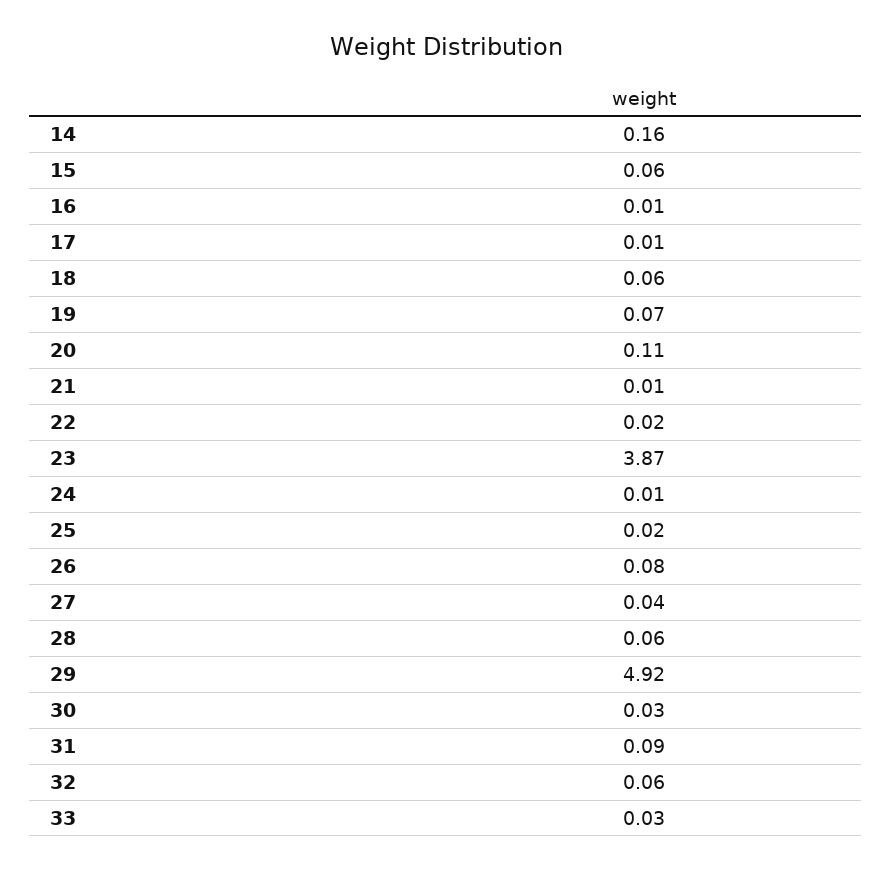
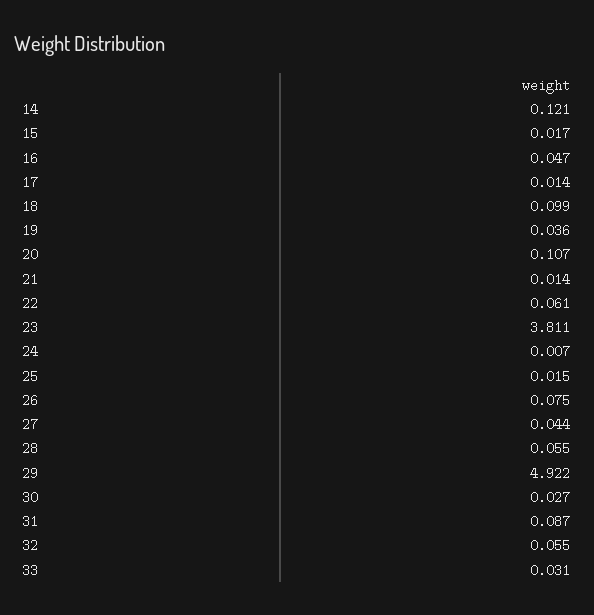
  {
-   "14": 0.16,
+   "14": 0.121,
-   "15": 0.06,
+   "15": 0.017,
-   "16": 0.01,
+   "16": 0.047,
    "17": 0.014,
-   "18": 0.06,
+   "18": 0.099,
-   "19": 0.07,
+   "19": 0.036,
    "20": 0.107,
    "21": 0.014,
-   "22": 0.02,
+   "22": 0.061,
-   "23": 3.87,
+   "23": 3.811,
    "24": 0.007,
    "25": 0.015,
    "26": 0.075,
    "27": 0.044,
    "28": 0.055,
    "29": 4.922,
    "30": 0.027,
    "31": 0.087,
    "32": 0.055,
    "33": 0.031
  }

